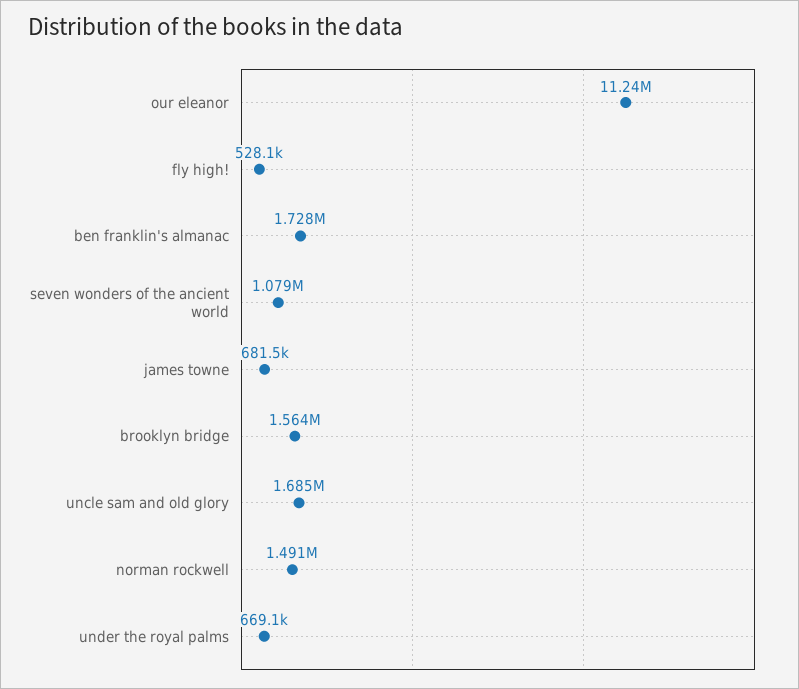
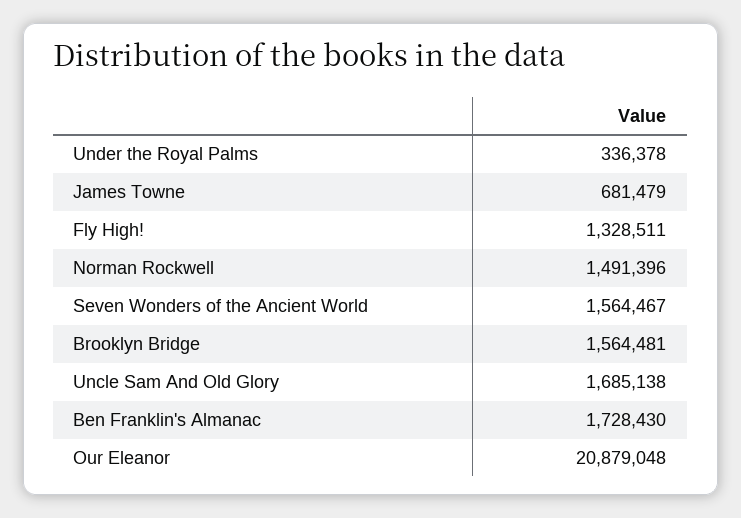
  {
-   "our eleanor": 11240000,
+   "our eleanor": 20879048,
-   "fly high!": 528100,
+   "fly high!": 1328511,
    "ben franklin's almanac": 1728430,
-   "seven wonders of the ancient world": 1079000,
+   "seven wonders of the ancient world": 1564467,
    "james towne": 681479,
    "brooklyn bridge": 1564481,
    "uncle sam and old glory": 1685138,
    "norman rockwell": 1491396,
-   "under the royal palms": 669100
+   "under the royal palms": 336378
  }

